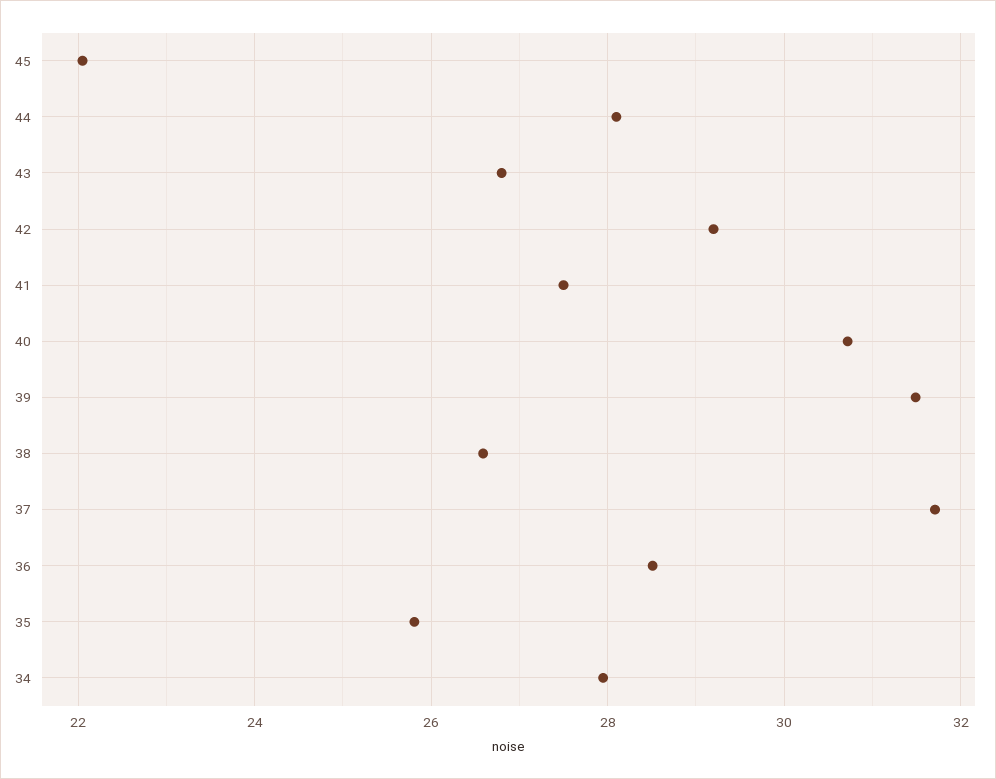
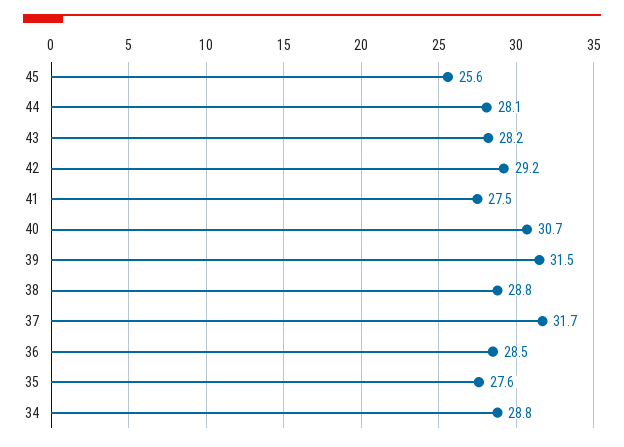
  {
-   "45": 22,
+   "45": 25.6,
    "44": 28.1,
-   "43": 26.8,
+   "43": 28.2,
    "42": 29.2,
    "41": 27.5,
    "40": 30.7,
    "39": 31.5,
-   "38": 26.6,
+   "38": 28.8,
    "37": 31.7,
    "36": 28.5,
-   "35": 25.8,
+   "35": 27.6,
-   "34": 28
+   "34": 28.8
  }

